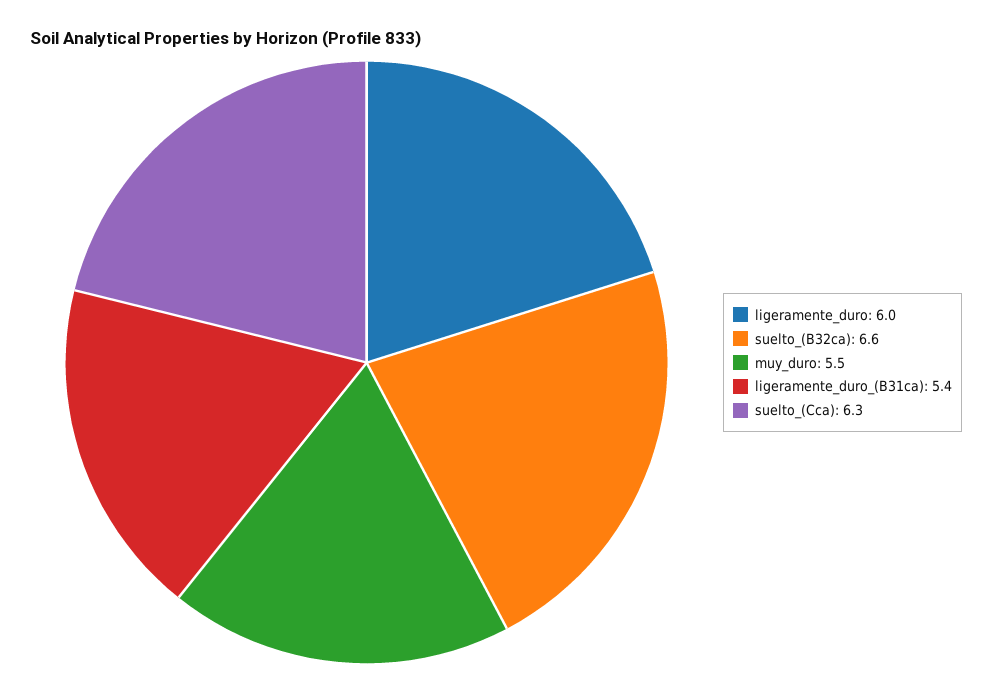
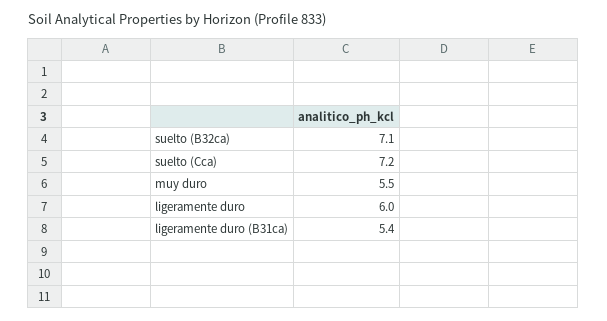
  {
    "ligeramente_duro": 6,
-   "suelto_(B32ca)": 6.6,
+   "suelto_(B32ca)": 7.1,
    "muy_duro": 5.5,
    "ligeramente_duro_(B31ca)": 5.4,
-   "suelto_(Cca)": 6.3
+   "suelto_(Cca)": 7.2
  }

